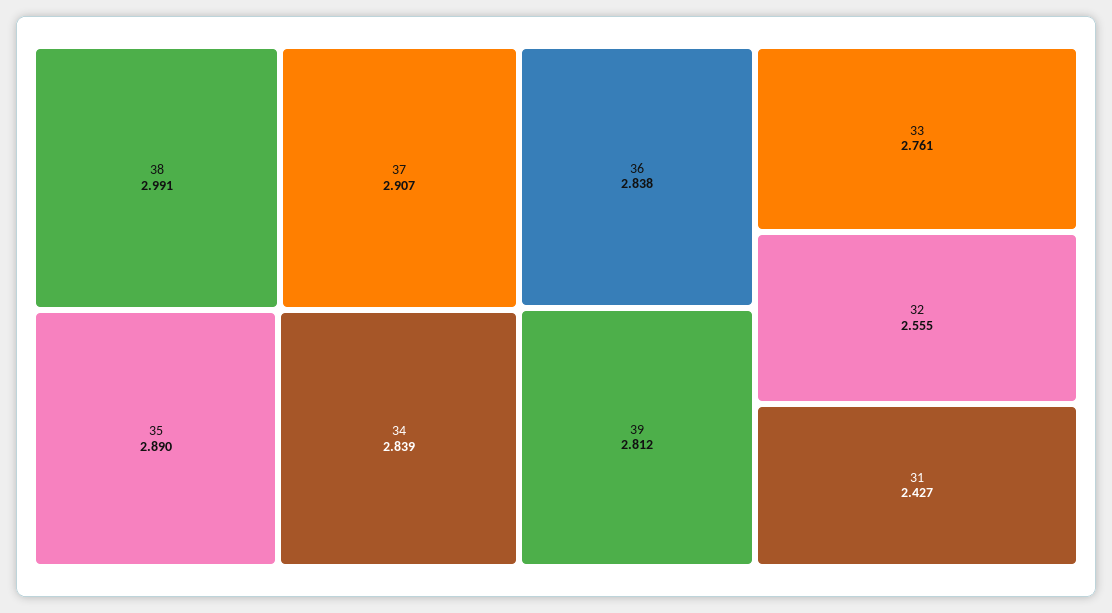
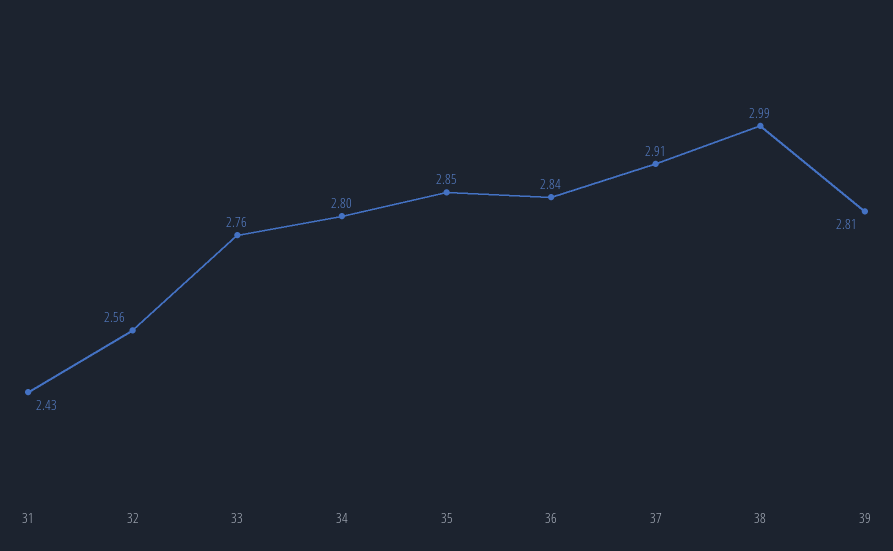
  {
    "38": 2.991,
    "37": 2.907,
-   "35": 2.89,
+   "35": 2.85,
-   "34": 2.839,
+   "34": 2.8,
    "36": 2.838,
    "39": 2.812,
    "33": 2.761,
    "32": 2.555,
    "31": 2.427
  }

